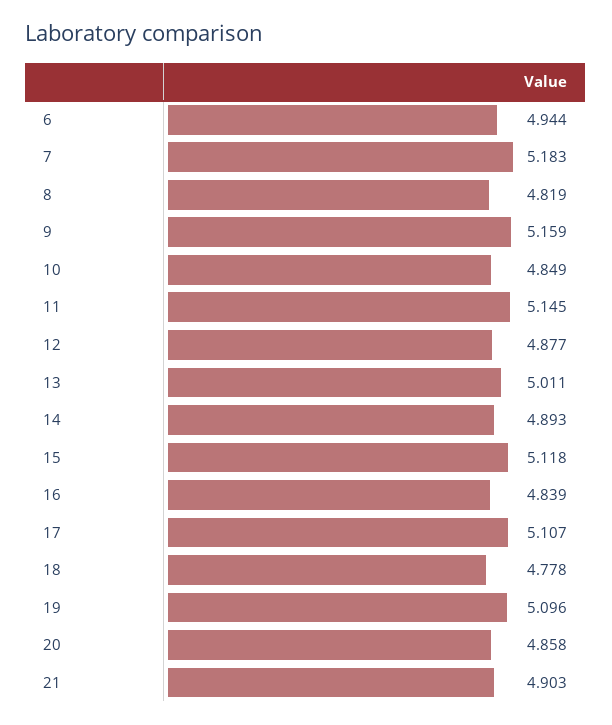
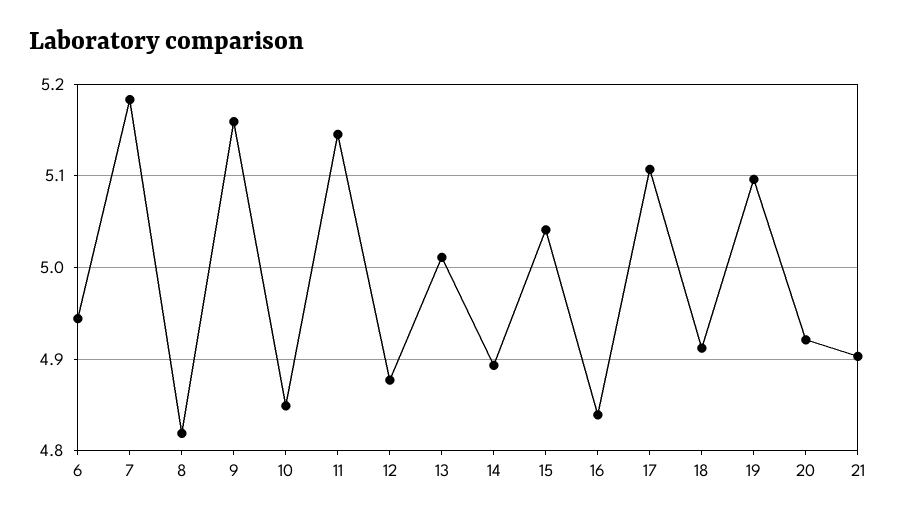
  {
    "6": 4.944,
    "7": 5.183,
    "8": 4.819,
    "9": 5.159,
    "10": 4.849,
    "11": 5.145,
    "12": 4.877,
    "13": 5.011,
    "14": 4.893,
-   "15": 5.118,
+   "15": 5.04,
    "16": 4.839,
    "17": 5.107,
-   "18": 4.778,
+   "18": 4.91,
    "19": 5.096,
-   "20": 4.858,
+   "20": 4.92,
    "21": 4.903
  }

